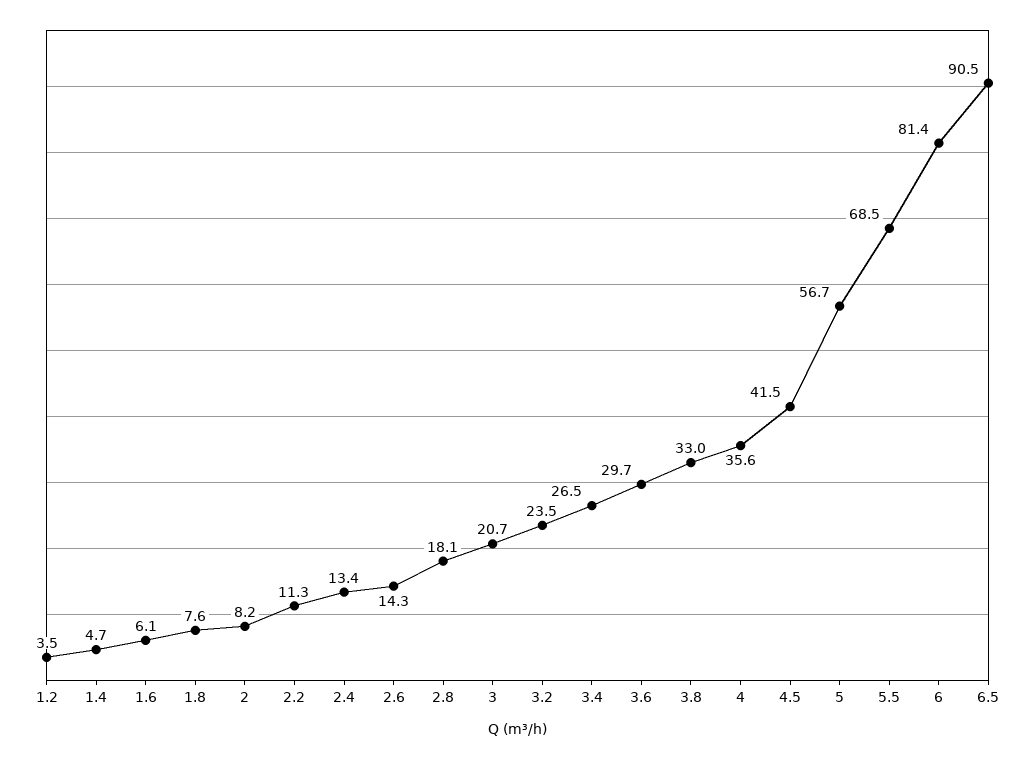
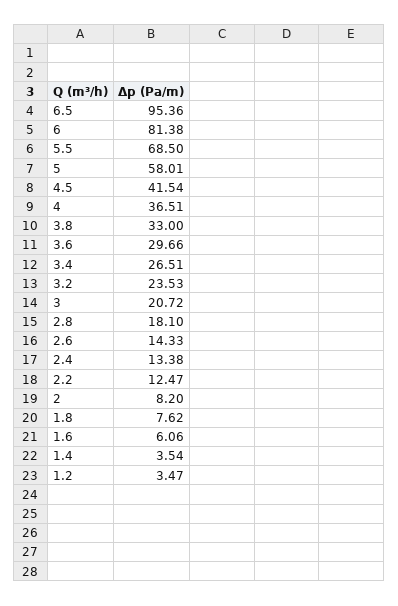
  {
    "1.2": 3.47,
-   "1.4": 4.7,
+   "1.4": 3.54,
    "1.6": 6.06,
    "1.8": 7.62,
    "2": 8.2,
-   "2.2": 11.3,
+   "2.2": 12.47,
    "2.4": 13.38,
    "2.6": 14.33,
    "2.8": 18.1,
    "3": 20.72,
    "3.2": 23.53,
    "3.4": 26.51,
    "3.6": 29.66,
    "3.8": 33,
-   "4": 35.6,
+   "4": 36.51,
    "4.5": 41.54,
-   "5": 56.7,
+   "5": 58.01,
    "5.5": 68.5,
    "6": 81.38,
-   "6.5": 90.5
+   "6.5": 95.36
  }

